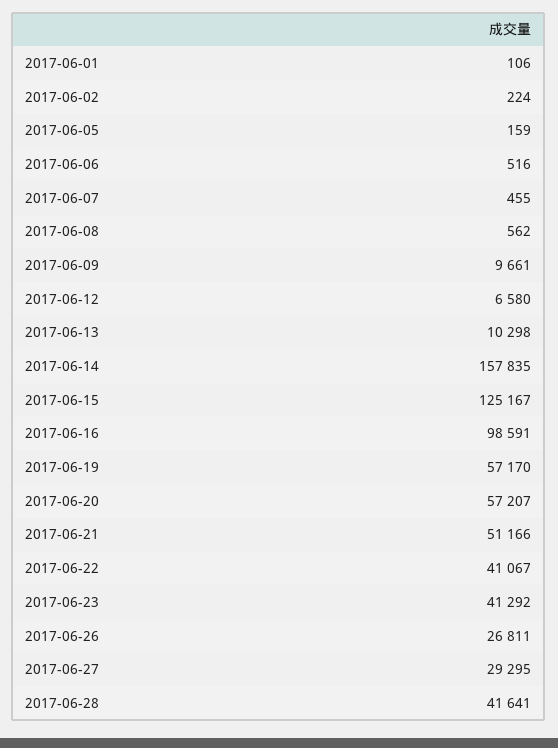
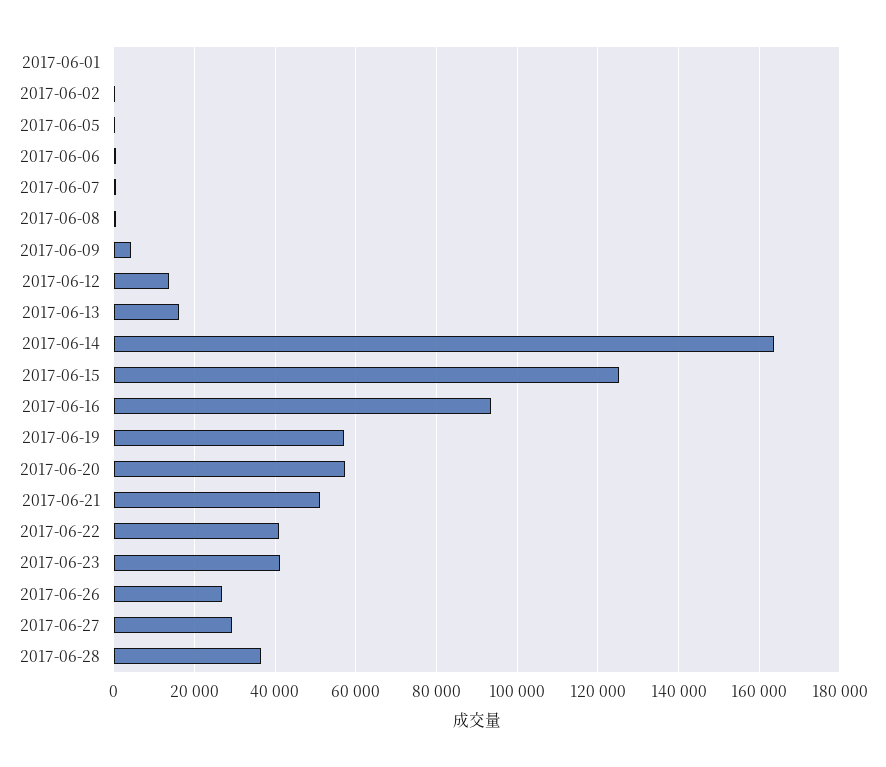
  {
    "2017-06-01": 106,
    "2017-06-02": 224,
    "2017-06-05": 159,
    "2017-06-06": 516,
    "2017-06-07": 455,
    "2017-06-08": 562,
-   "2017-06-09": 9661,
+   "2017-06-09": 4000,
-   "2017-06-12": 6580,
+   "2017-06-12": 14000,
-   "2017-06-13": 10298,
+   "2017-06-13": 16000,
-   "2017-06-14": 157835,
+   "2017-06-14": 164000,
    "2017-06-15": 125167,
-   "2017-06-16": 98591,
+   "2017-06-16": 94000,
    "2017-06-19": 57170,
    "2017-06-20": 57207,
    "2017-06-21": 51166,
    "2017-06-22": 41067,
    "2017-06-23": 41292,
    "2017-06-26": 26811,
    "2017-06-27": 29295,
-   "2017-06-28": 41641
+   "2017-06-28": 36000
  }

